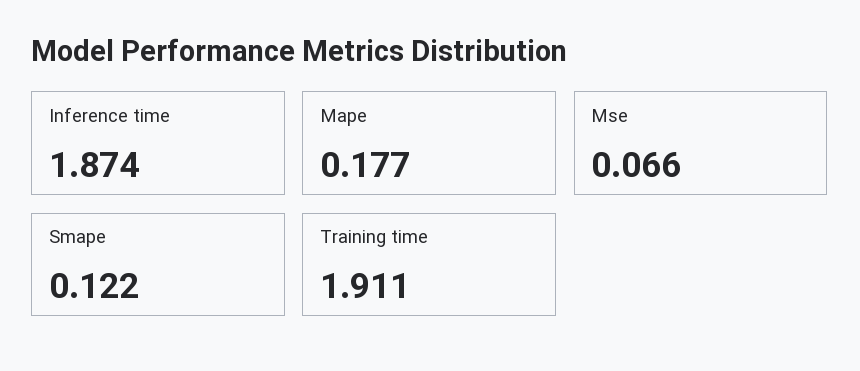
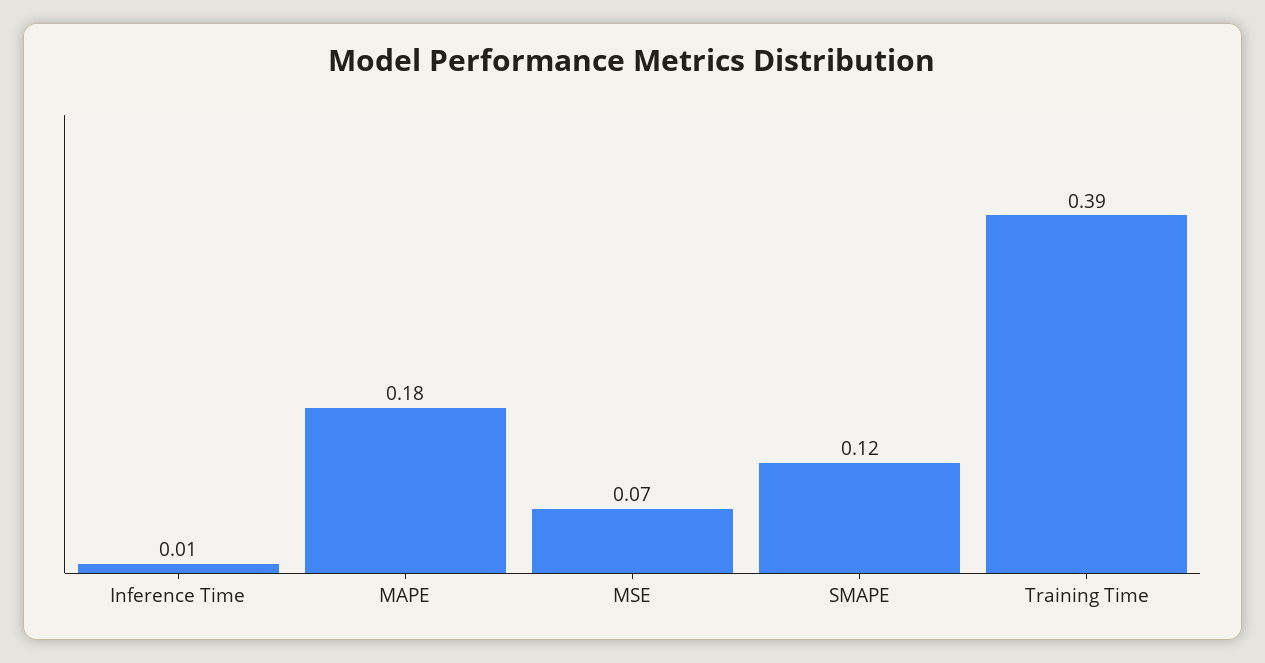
  {
-   "Inference time": 1.874,
+   "Inference time": 0.01,
    "Mape": 0.177,
    "Mse": 0.066,
    "Smape": 0.122,
-   "Training time": 1.911
+   "Training time": 0.39
  }

